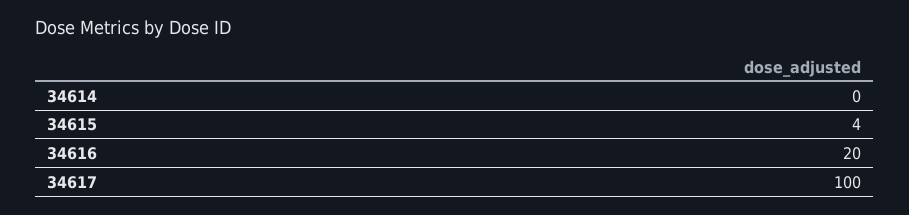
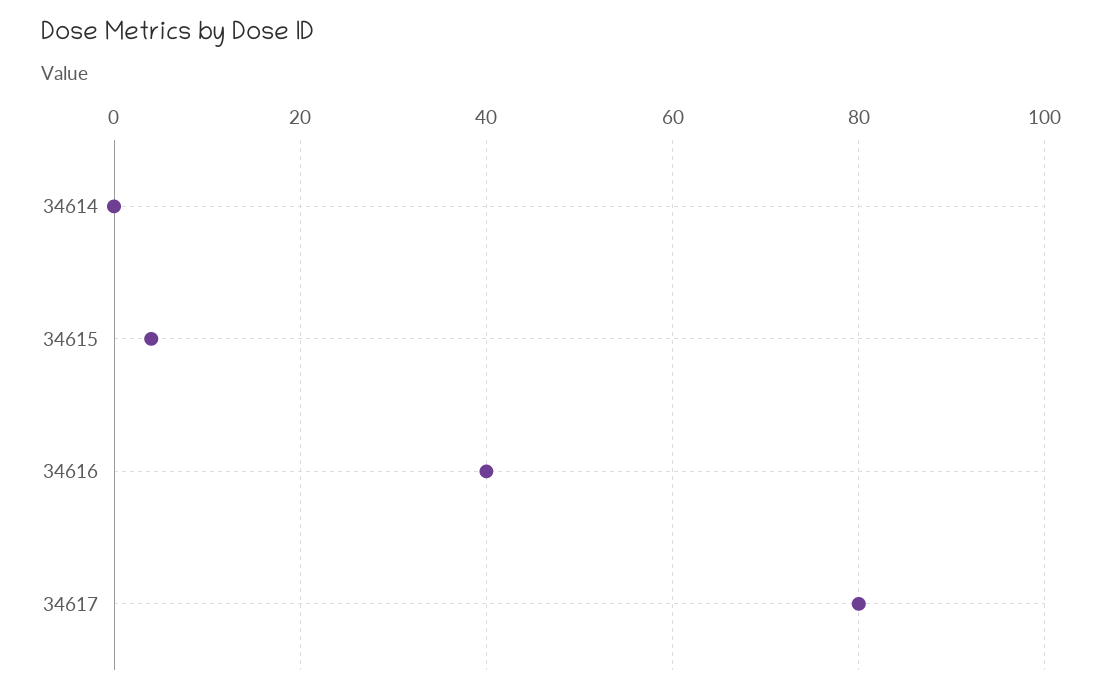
  {
    "34614": 0,
    "34615": 4,
-   "34616": 20,
+   "34616": 40,
-   "34617": 100
+   "34617": 80
  }

